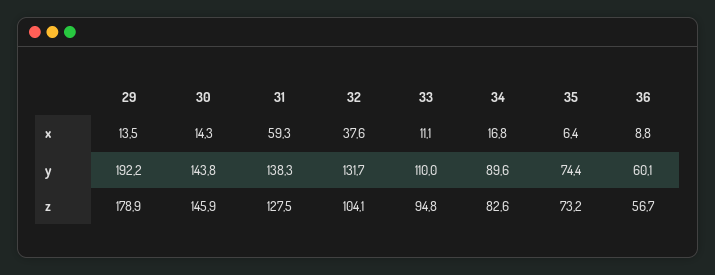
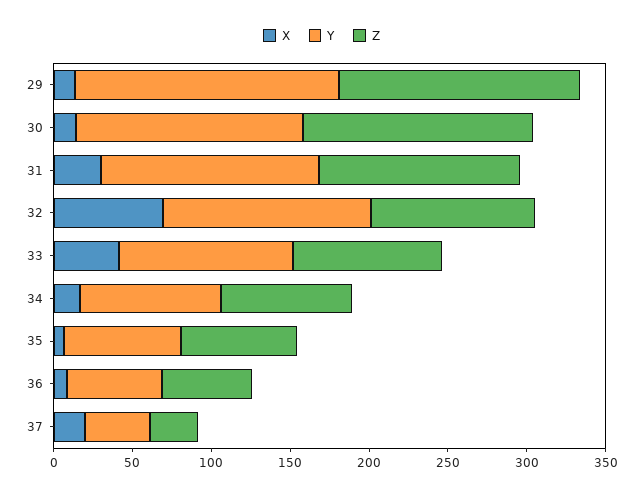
  {
    "x": {
      "29": 13.5,
      "30": 14.3,
-     "31": 59.3,
+     "31": 30,
-     "32": 37.6,
+     "32": 70,
-     "33": 11.1,
+     "33": 40,
      "34": 16.8,
      "35": 6.4,
-     "36": 8.8
+     "36": 8.8,
+     "37": 20
    },
    "y": {
-     "29": 192.2,
+     "29": 170,
      "30": 143.8,
      "31": 138.3,
      "32": 131.7,
      "33": 110,
      "34": 89.6,
      "35": 74.4,
-     "36": 60.1
+     "36": 60.1,
+     "37": 40
    },
    "z": {
-     "29": 178.9,
+     "29": 150,
      "30": 145.9,
      "31": 127.5,
      "32": 104.1,
      "33": 94.8,
      "34": 82.6,
      "35": 73.2,
-     "36": 56.7
+     "36": 56.7,
+     "37": 30
    }
  }

